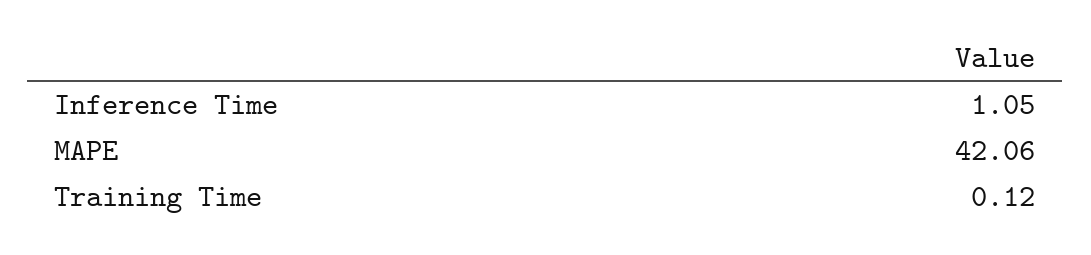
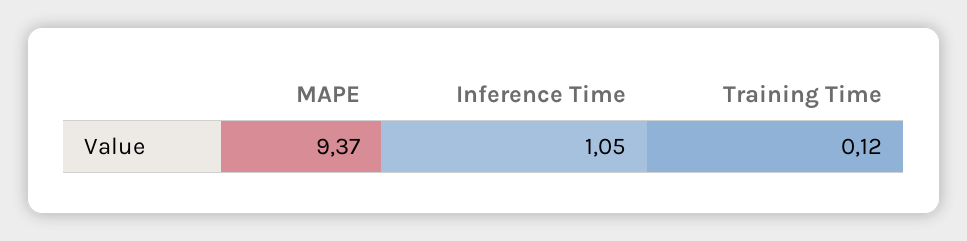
  {
    "Inference Time": 1.05,
-   "MAPE": 42.06,
+   "MAPE": 9.37,
    "Training Time": 0.12
  }

